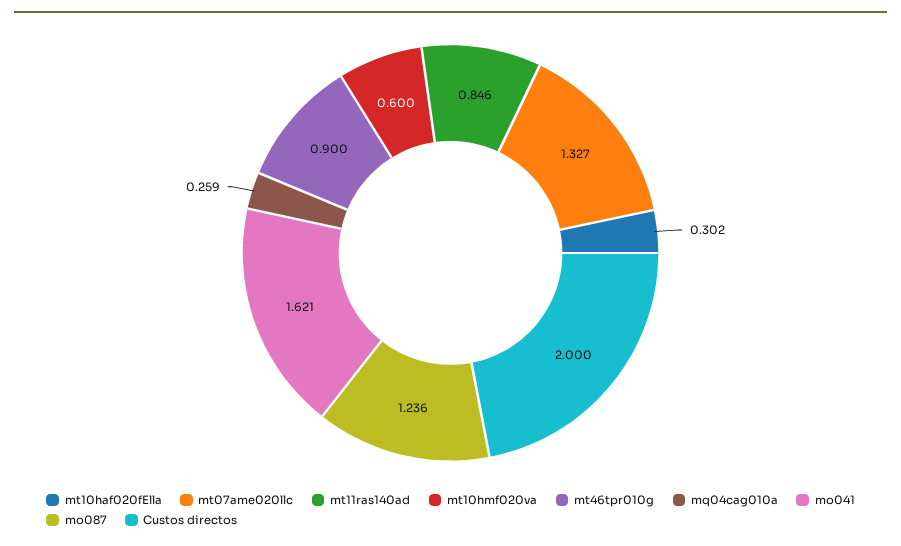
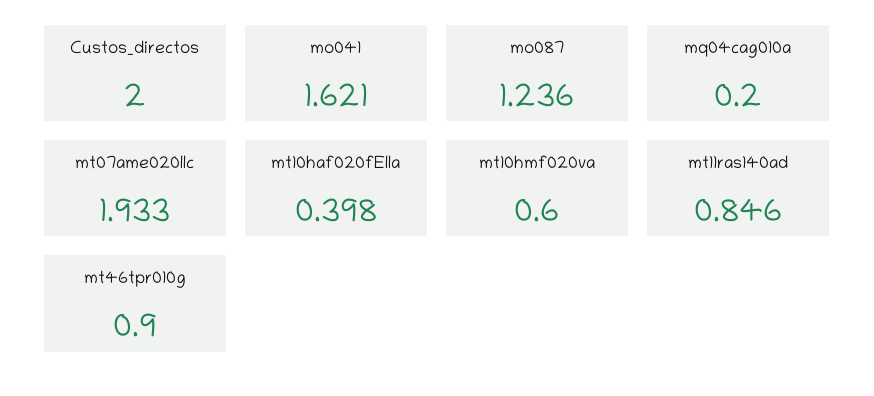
  {
-   "mt10haf020fElla": 0.302,
+   "mt10haf020fElla": 0.398,
-   "mt07ame020llc": 1.327,
+   "mt07ame020llc": 1.933,
    "mt11ras140ad": 0.846,
    "mt10hmf020va": 0.6,
    "mt46tpr010g": 0.9,
-   "mq04cag010a": 0.259,
+   "mq04cag010a": 0.2,
    "mo041": 1.621,
    "mo087": 1.236,
    "Custos directos": 2
  }

